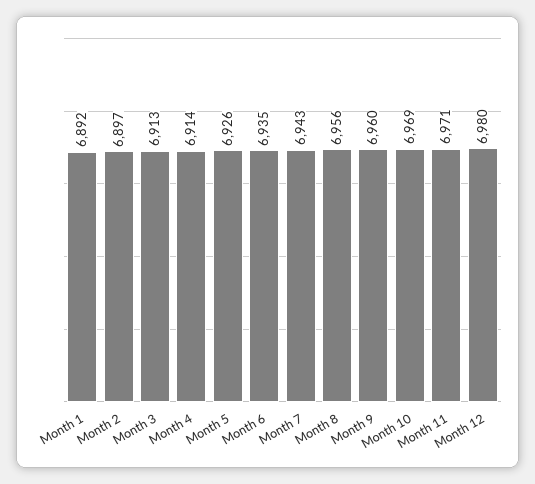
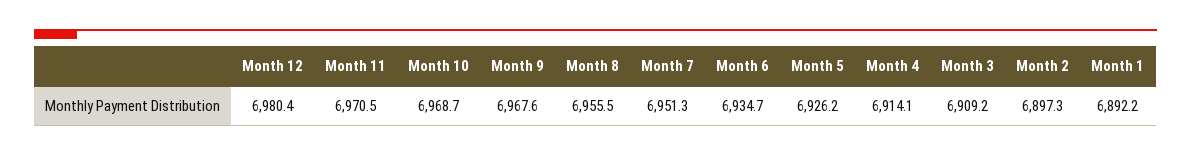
  {
    "Month 1": 6892.2,
    "Month 2": 6897.3,
-   "Month 3": 6913,
+   "Month 3": 6909.2,
    "Month 4": 6914.1,
    "Month 5": 6926.2,
    "Month 6": 6934.7,
-   "Month 7": 6943,
+   "Month 7": 6951.3,
    "Month 8": 6955.5,
-   "Month 9": 6960,
+   "Month 9": 6967.6,
    "Month 10": 6968.7,
    "Month 11": 6970.5,
    "Month 12": 6980.4
  }

